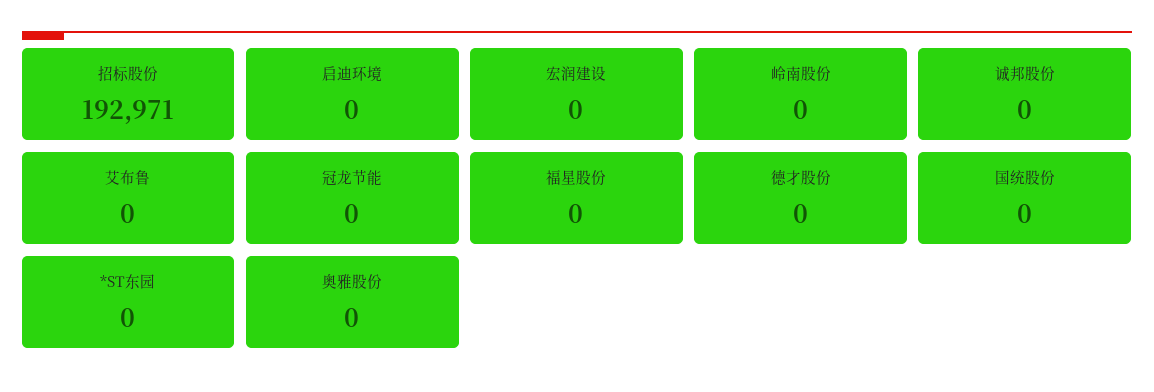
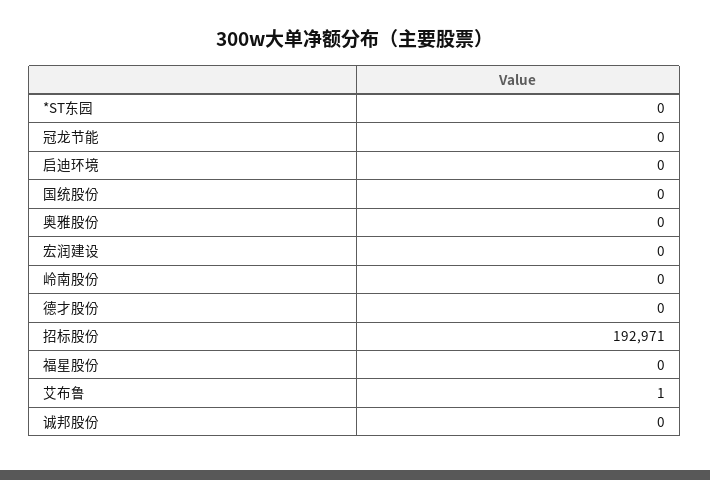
  {
    "招标股份": 192971,
    "启迪环境": 0,
    "宏润建设": 0,
    "岭南股份": 0,
    "诚邦股份": 0,
-   "艾布鲁": 0,
+   "艾布鲁": 1,
    "冠龙节能": 0,
    "福星股份": 0,
    "德才股份": 0,
    "国统股份": 0,
    "*ST东园": 0,
    "奥雅股份": 0
  }

